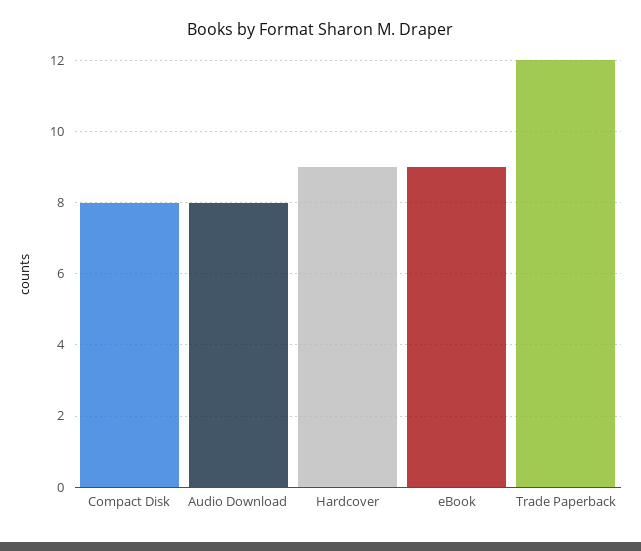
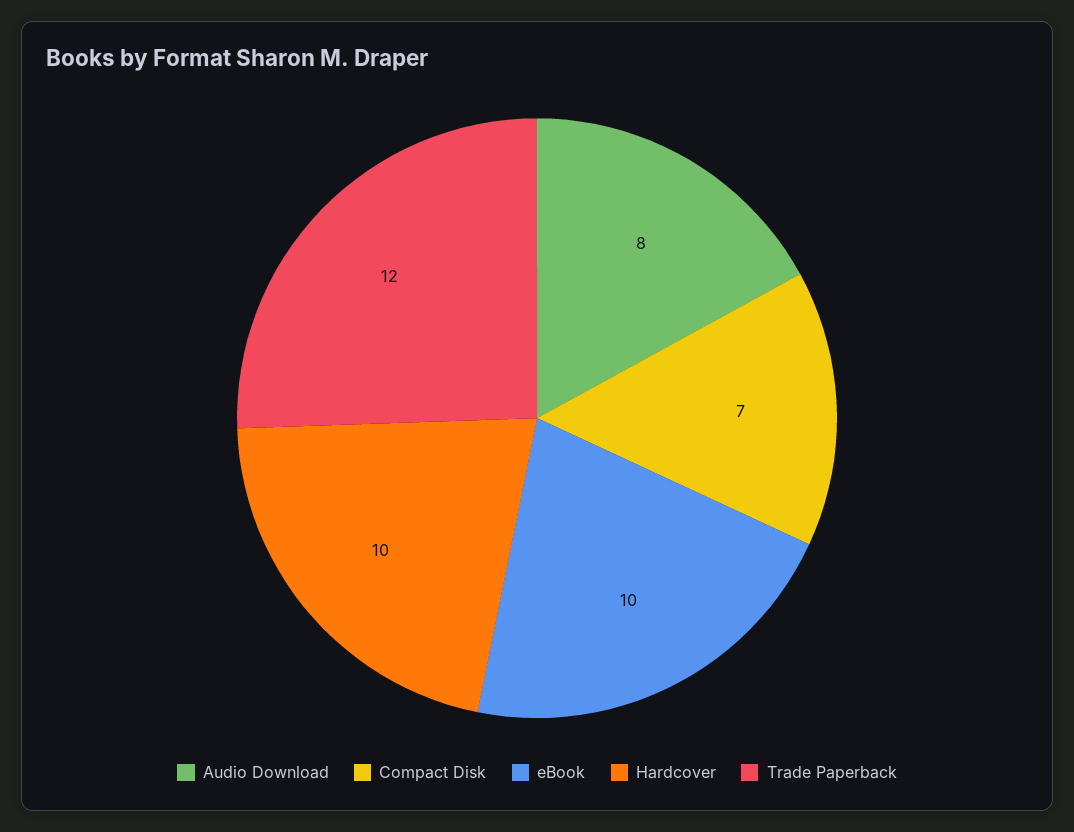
  {
-   "Compact Disk": 8,
+   "Compact Disk": 7,
    "Audio Download": 8,
-   "Hardcover": 9,
+   "Hardcover": 10,
-   "eBook": 9,
+   "eBook": 10,
    "Trade Paperback": 12
  }

